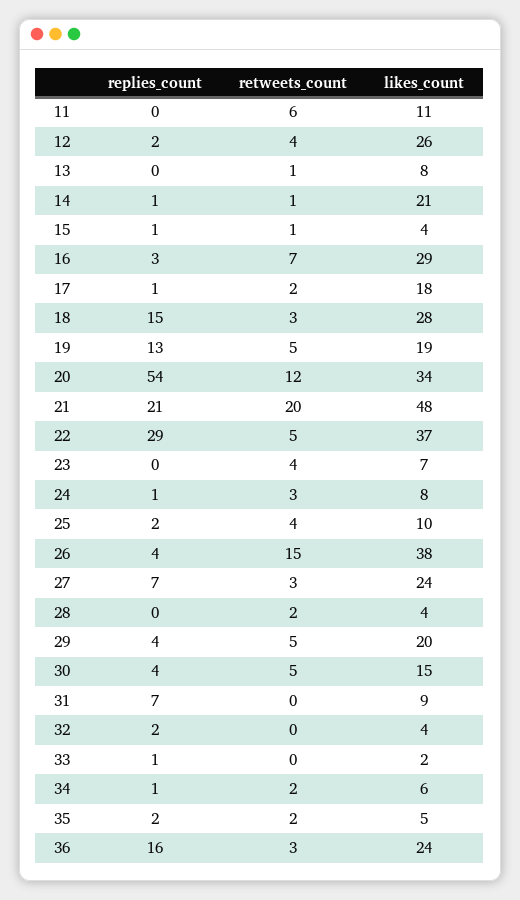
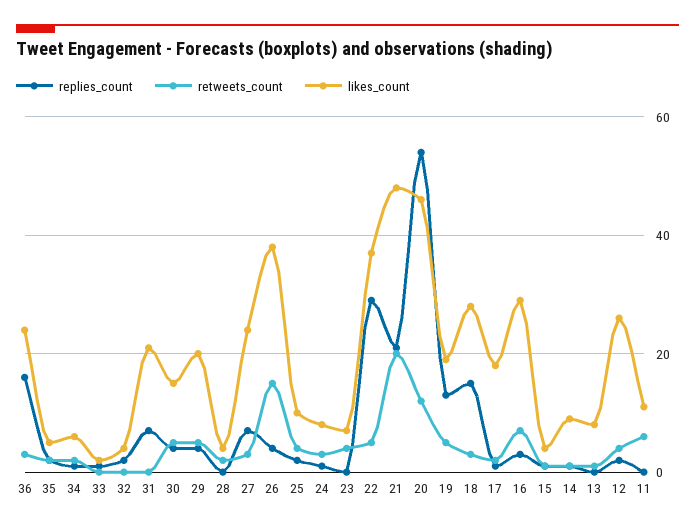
  {
    "replies_count": {
      "11": 0,
      "12": 2,
      "13": 0,
      "14": 1,
      "15": 1,
      "16": 3,
      "17": 1,
      "18": 15,
      "19": 13,
      "20": 54,
      "21": 21,
      "22": 29,
      "23": 0,
      "24": 1,
      "25": 2,
      "26": 4,
      "27": 7,
      "28": 0,
      "29": 4,
      "30": 4,
      "31": 7,
      "32": 2,
      "33": 1,
      "34": 1,
      "35": 2,
      "36": 16
    },
    "retweets_count": {
      "11": 6,
      "12": 4,
      "13": 1,
      "14": 1,
      "15": 1,
      "16": 7,
      "17": 2,
      "18": 3,
      "19": 5,
      "20": 12,
      "21": 20,
      "22": 5,
      "23": 4,
      "24": 3,
      "25": 4,
      "26": 15,
      "27": 3,
      "28": 2,
      "29": 5,
      "30": 5,
      "31": 0,
      "32": 0,
      "33": 0,
      "34": 2,
      "35": 2,
      "36": 3
    },
    "likes_count": {
      "11": 11,
      "12": 26,
      "13": 8,
-     "14": 21,
+     "14": 10,
      "15": 4,
      "16": 29,
      "17": 18,
      "18": 28,
      "19": 19,
-     "20": 34,
+     "20": 45,
      "21": 48,
      "22": 37,
      "23": 7,
      "24": 8,
      "25": 10,
      "26": 38,
      "27": 24,
      "28": 4,
      "29": 20,
      "30": 15,
-     "31": 9,
+     "31": 20,
      "32": 4,
      "33": 2,
      "34": 6,
      "35": 5,
      "36": 24
    }
  }

